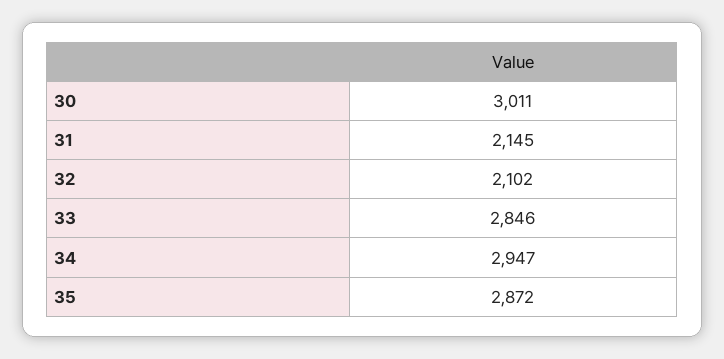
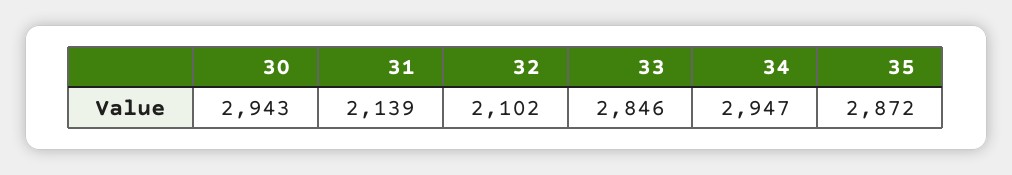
  {
-   "30": 3011,
+   "30": 2943,
-   "31": 2145,
+   "31": 2139,
    "32": 2102,
    "33": 2846,
    "34": 2947,
    "35": 2872
  }

